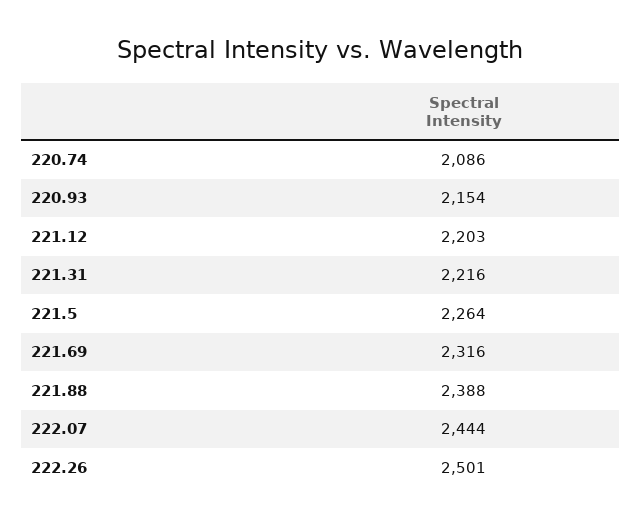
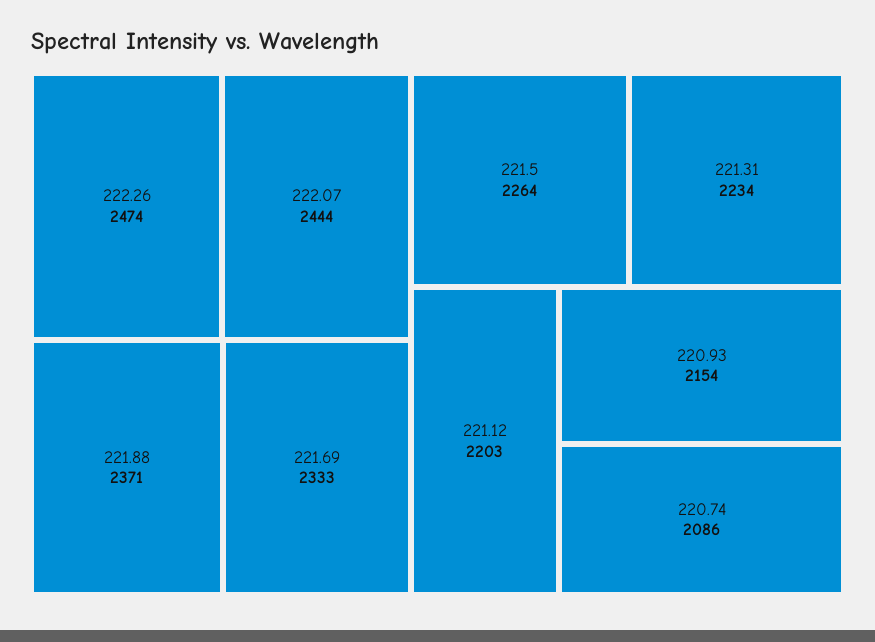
  {
    "220.74": 2086,
    "220.93": 2154,
    "221.12": 2203,
-   "221.31": 2216,
+   "221.31": 2234,
    "221.5": 2264,
-   "221.69": 2316,
+   "221.69": 2333,
-   "221.88": 2388,
+   "221.88": 2371,
    "222.07": 2444,
-   "222.26": 2501
+   "222.26": 2474
  }

